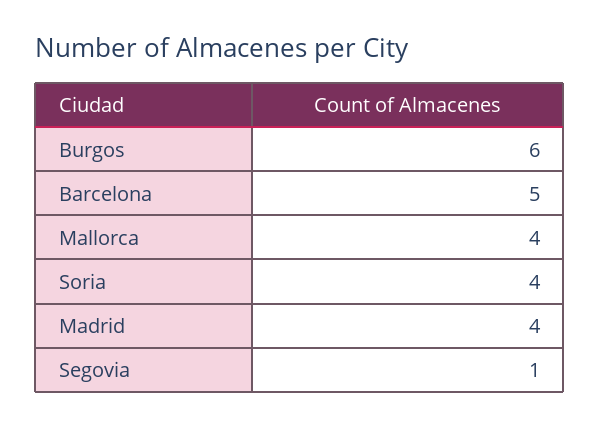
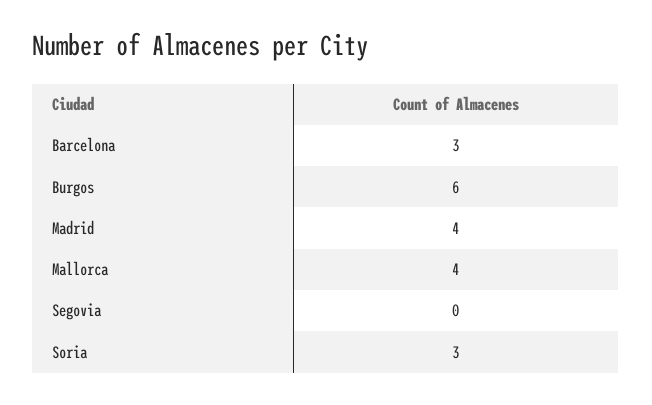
  {
    "Burgos": 6,
-   "Barcelona": 5,
+   "Barcelona": 3,
    "Mallorca": 4,
-   "Soria": 4,
+   "Soria": 3,
    "Madrid": 4,
-   "Segovia": 1
+   "Segovia": 0
  }

